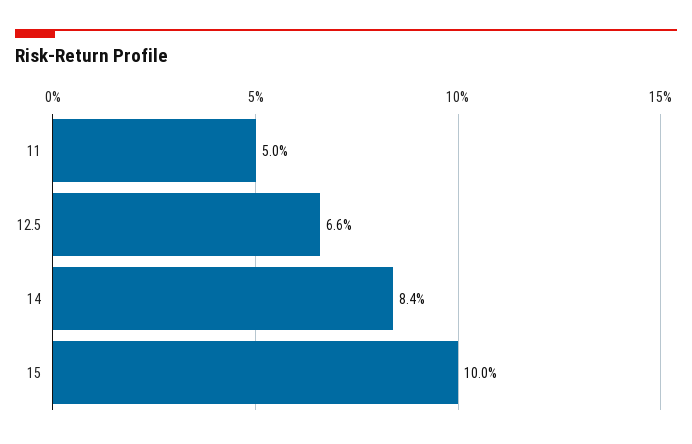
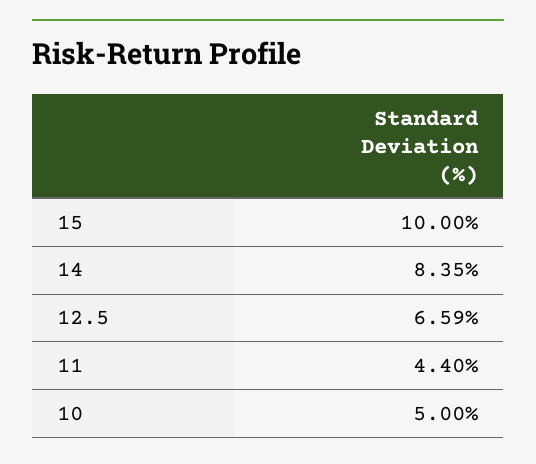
  {
-   "11": 5,
+   "11": 4.4,
    "12.5": 6.59,
    "14": 8.35,
-   "15": 10
+   "15": 10,
+   "10": 5
  }

